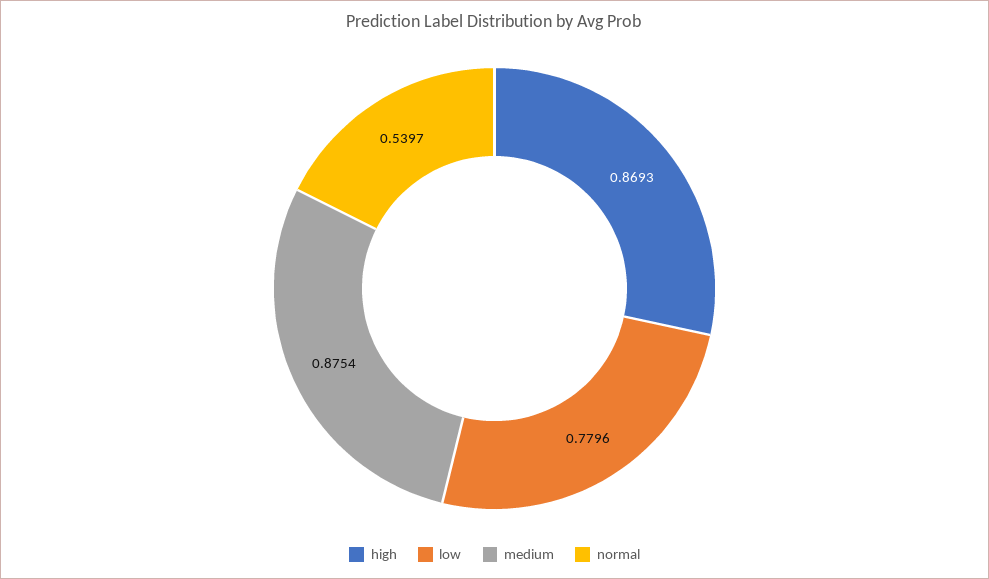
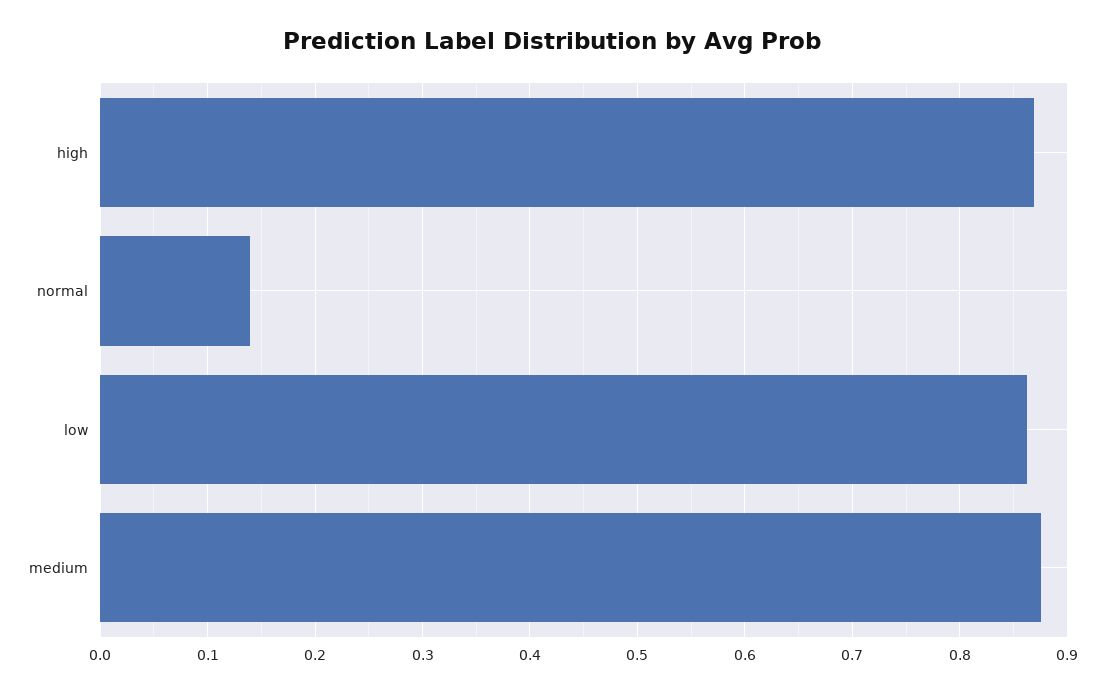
  {
    "high": 0.8693,
-   "low": 0.7796,
+   "low": 0.86,
    "medium": 0.8754,
-   "normal": 0.5397
+   "normal": 0.14
  }

